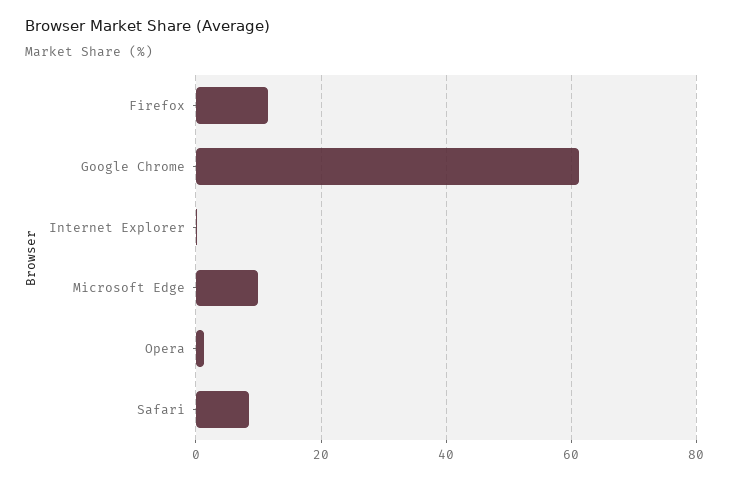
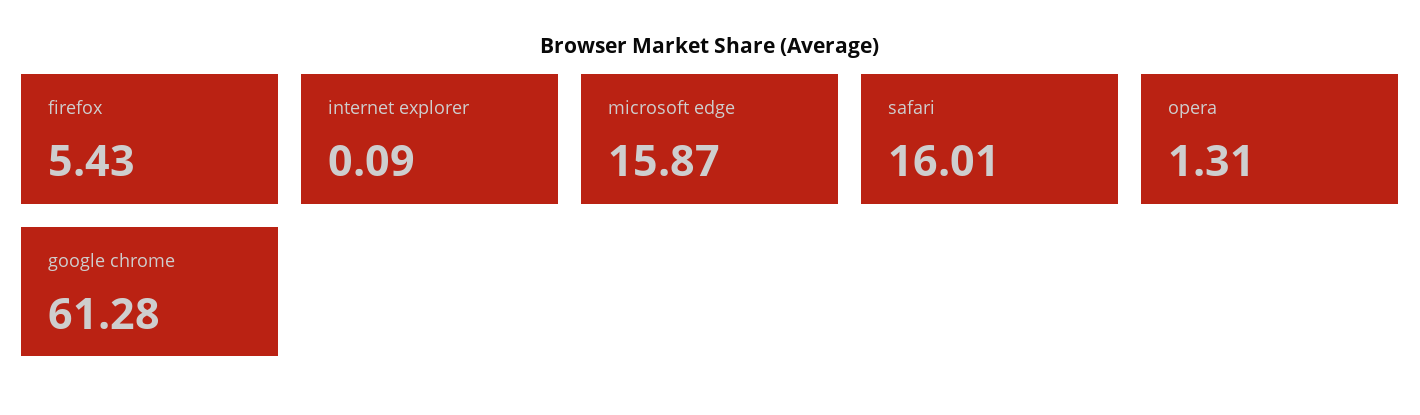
  {
-   "Firefox": 12,
+   "Firefox": 5.43,
    "Google Chrome": 61.28,
    "Internet Explorer": 0.09,
-   "Microsoft Edge": 10,
+   "Microsoft Edge": 15.87,
    "Opera": 1.31,
-   "Safari": 8
+   "Safari": 16.01
  }

